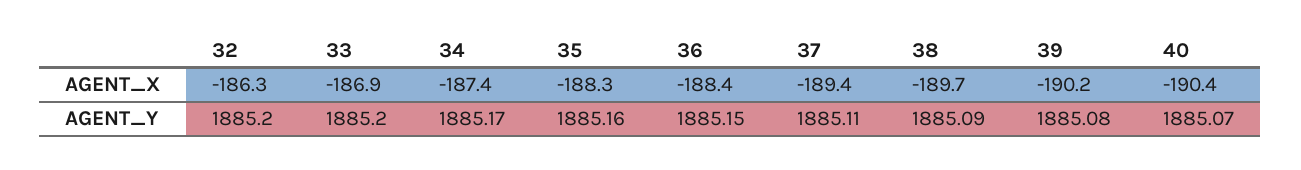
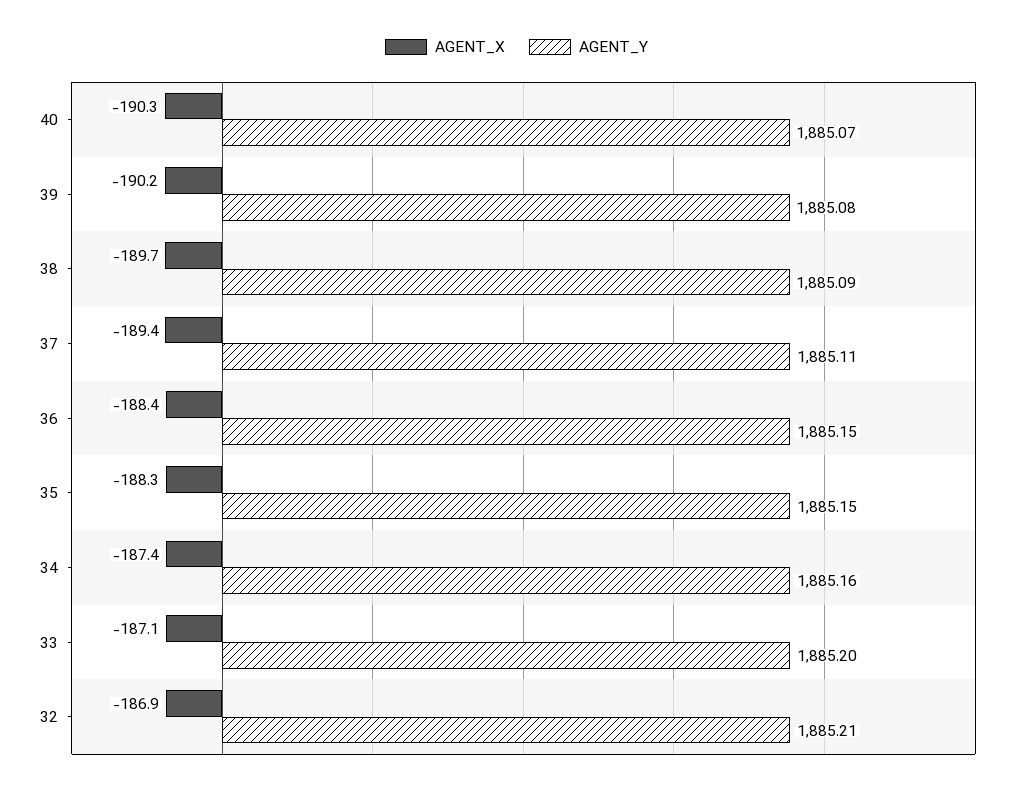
  {
    "AGENT_X": {
-     "32": -186.3,
+     "32": -186.9,
-     "33": -186.9,
+     "33": -187.1,
      "34": -187.4,
      "35": -188.3,
      "36": -188.4,
      "37": -189.4,
      "38": -189.7,
      "39": -190.2,
-     "40": -190.4
+     "40": -190.3
    },
    "AGENT_Y": {
-     "32": 1885.2,
+     "32": 1885.21,
      "33": 1885.2,
-     "34": 1885.17,
+     "34": 1885.16,
-     "35": 1885.16,
+     "35": 1885.15,
      "36": 1885.15,
      "37": 1885.11,
      "38": 1885.09,
      "39": 1885.08,
      "40": 1885.07
    }
  }

